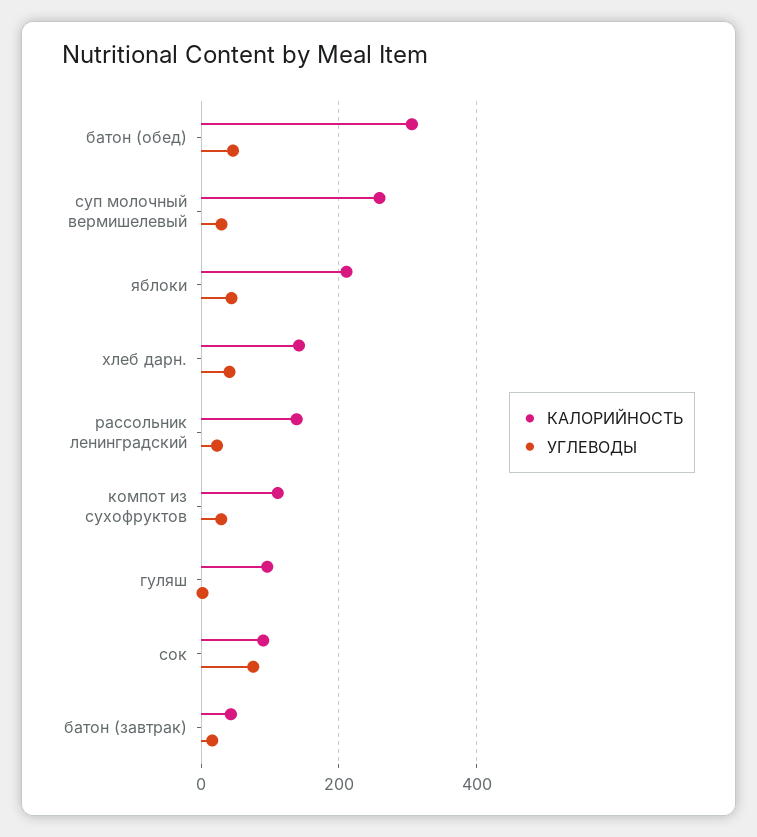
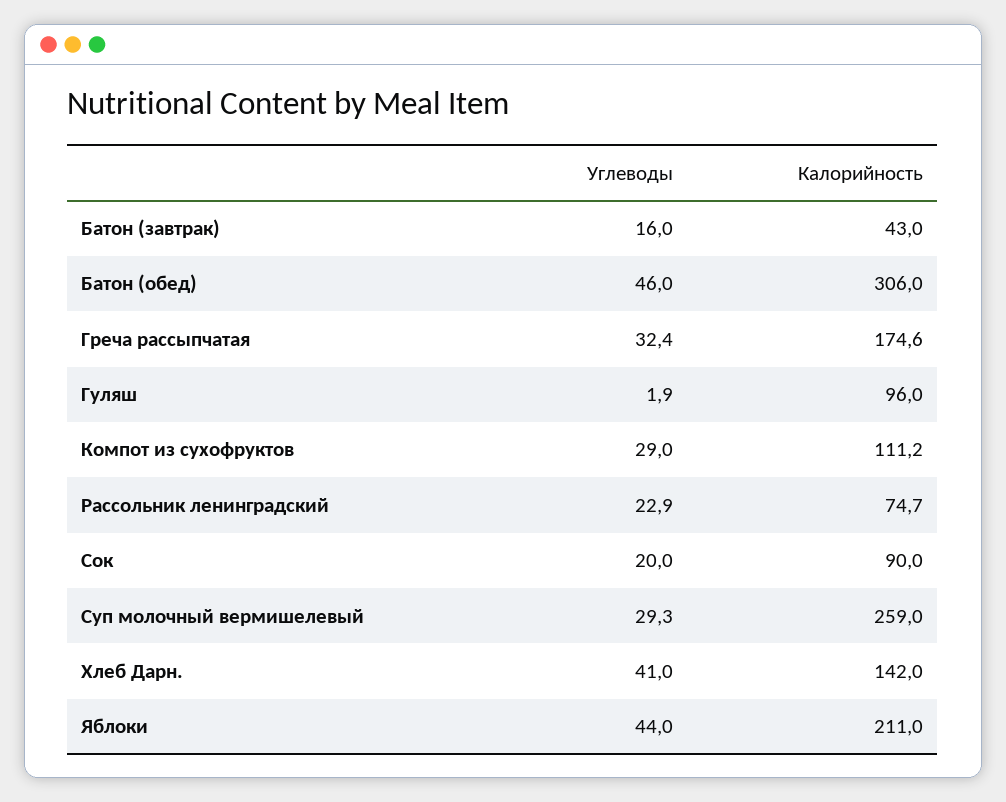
  {
    "КАЛОРИЙНОСТЬ": {
      "батон (обед)": 306,
      "суп молочный вермишелевый": 259,
      "яблоки": 211,
      "хлеб дарн.": 142,
-     "рассольник ленинградский": 140,
+     "рассольник ленинградский": 74.7,
      "компот из сухофруктов": 111.2,
      "гуляш": 96,
      "сок": 90,
-     "батон (завтрак)": 43
+     "батон (завтрак)": 43,
+     "Греча рассыпчатая": 174.6
    },
    "УГЛЕВОДЫ": {
      "батон (обед)": 46,
      "суп молочный вермишелевый": 29.3,
      "яблоки": 44,
      "хлеб дарн.": 41,
      "рассольник ленинградский": 22.9,
      "компот из сухофруктов": 29,
      "гуляш": 1.9,
-     "сок": 80,
+     "сок": 20,
-     "батон (завтрак)": 16
+     "батон (завтрак)": 16,
+     "Греча рассыпчатая": 32.4
    }
  }

